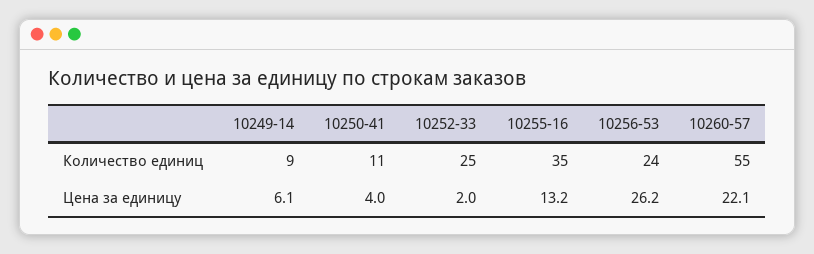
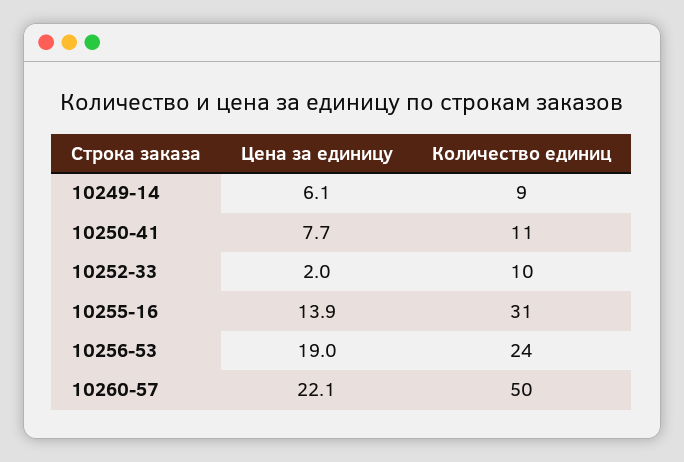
  {
    "10249-14": {
      "Количество единиц": 9,
      "Цена за единицу": 6.1
    },
    "10250-41": {
      "Количество единиц": 11,
-     "Цена за единицу": 4
+     "Цена за единицу": 7.7
    },
    "10252-33": {
-     "Количество единиц": 25,
+     "Количество единиц": 10,
      "Цена за единицу": 2
    },
    "10255-16": {
-     "Количество единиц": 35,
+     "Количество единиц": 31,
-     "Цена за единицу": 13.2
+     "Цена за единицу": 13.9
    },
    "10256-53": {
      "Количество единиц": 24,
-     "Цена за единицу": 26.2
+     "Цена за единицу": 19
    },
    "10260-57": {
-     "Количество единиц": 55,
+     "Количество единиц": 50,
      "Цена за единицу": 22.1
    }
  }

